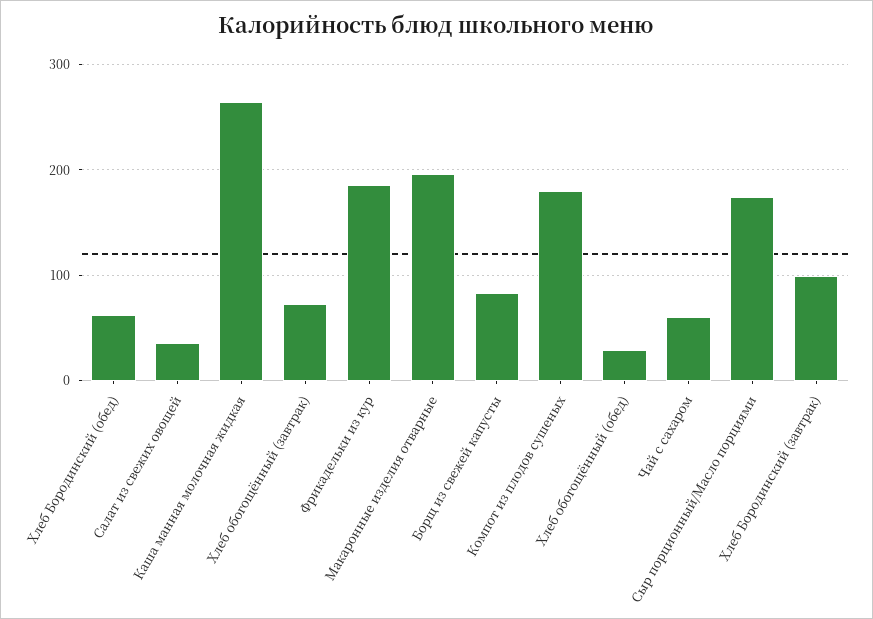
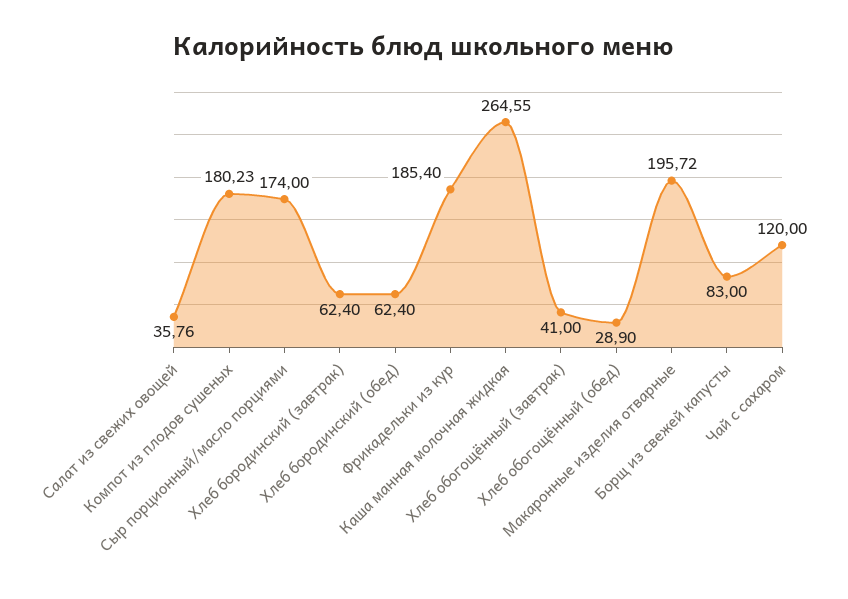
  {
    "Хлеб Бородинский (обед)": 62.4,
    "Салат из свежих овощей": 35.76,
    "Каша манная молочная жидкая": 264.55,
-   "Хлеб обогощённый (завтрак)": 70,
+   "Хлеб обогощённый (завтрак)": 41,
    "Фрикадельки из кур": 185.4,
    "Макаронные изделия отварные": 195.72,
    "Борщ из свежей капусты": 83,
    "Компот из плодов сушеных": 180.23,
    "Хлеб обогощённый (обед)": 28.9,
-   "Чай с сахаром": 60,
+   "Чай с сахаром": 120,
    "Сыр порционный/Масло порциями": 174,
-   "Хлеб Бородинский (завтрак)": 100
+   "Хлеб Бородинский (завтрак)": 62.4
  }

